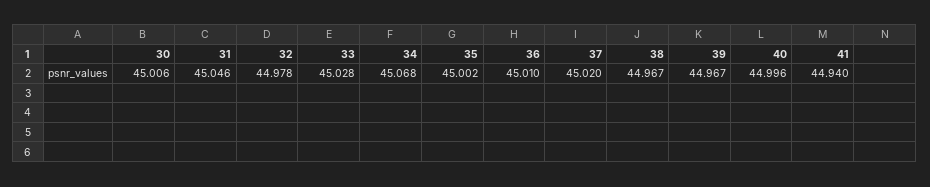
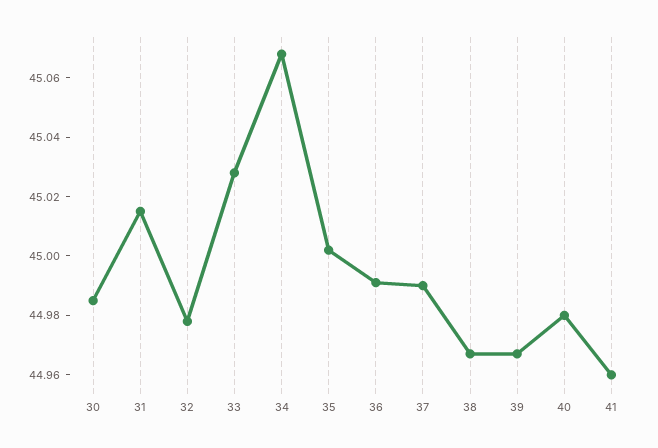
  {
-   "30": 45.006,
+   "30": 44.985,
-   "31": 45.046,
+   "31": 45.015,
    "32": 44.978,
    "33": 45.028,
    "34": 45.068,
    "35": 45.002,
-   "36": 45.01,
+   "36": 44.99,
-   "37": 45.02,
+   "37": 44.99,
    "38": 44.967,
    "39": 44.967,
-   "40": 44.996,
+   "40": 44.98,
-   "41": 44.94
+   "41": 44.96
  }

